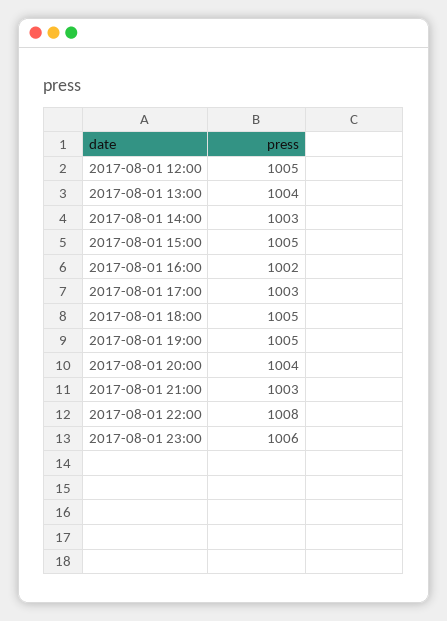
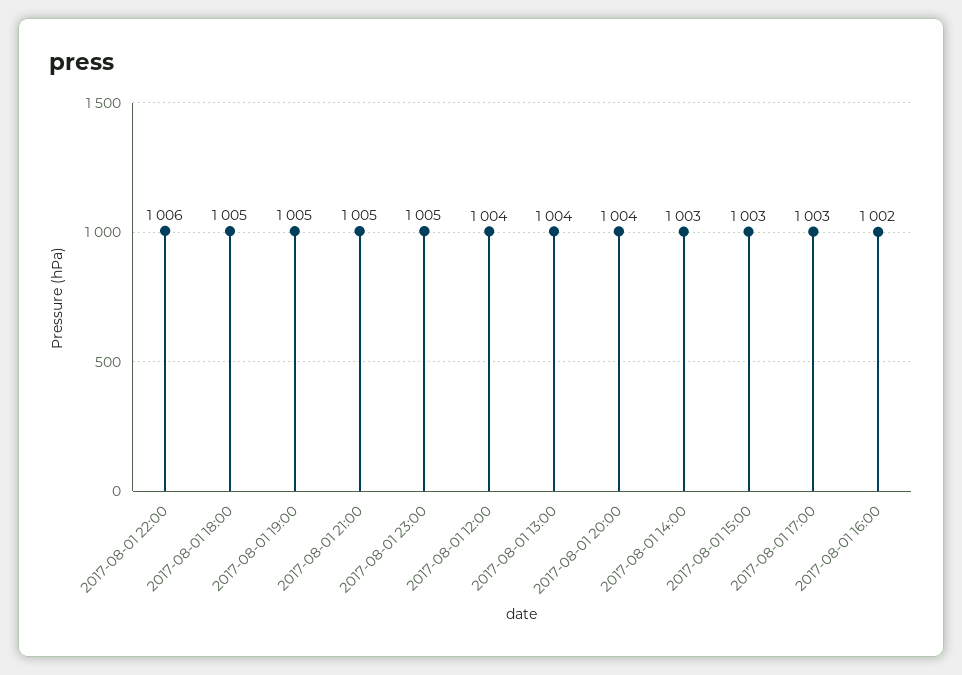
  {
-   "2017-08-01 12:00": 1005,
+   "2017-08-01 12:00": 1004,
    "2017-08-01 13:00": 1004,
    "2017-08-01 14:00": 1003,
-   "2017-08-01 15:00": 1005,
+   "2017-08-01 15:00": 1003,
    "2017-08-01 16:00": 1002,
    "2017-08-01 17:00": 1003,
    "2017-08-01 18:00": 1005,
    "2017-08-01 19:00": 1005,
    "2017-08-01 20:00": 1004,
-   "2017-08-01 21:00": 1003,
+   "2017-08-01 21:00": 1005,
-   "2017-08-01 22:00": 1008,
+   "2017-08-01 22:00": 1006,
-   "2017-08-01 23:00": 1006
+   "2017-08-01 23:00": 1005
  }

